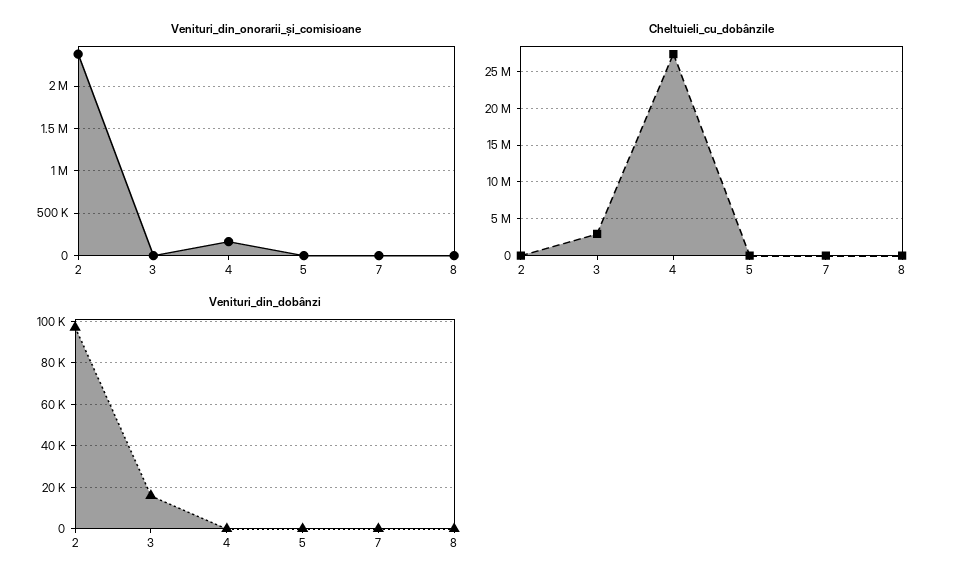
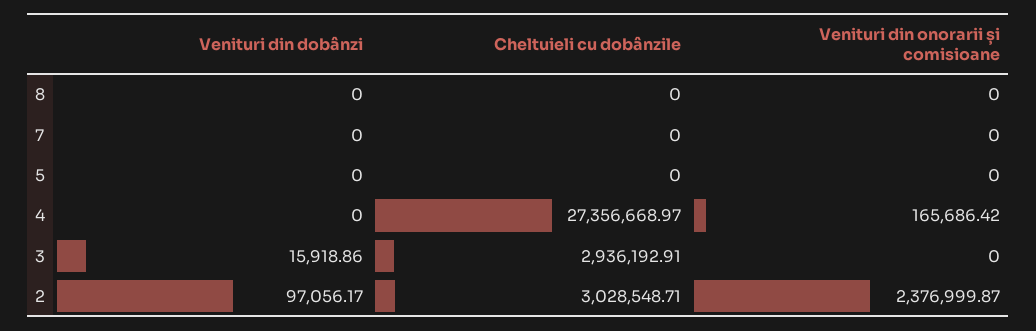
  {
    "Venituri_din_onorarii_și_comisioane": {
      "2": 2376999.87,
      "3": 0,
      "4": 165686.42,
      "5": 0,
      "7": 0,
      "8": 0
    },
    "Cheltuieli_cu_dobânzile": {
-     "2": 0,
+     "2": 3028548.71,
      "3": 2936192.91,
      "4": 27356668.97,
      "5": 0,
      "7": 0,
      "8": 0
    },
    "Venituri_din_dobânzi": {
      "2": 97056.17,
      "3": 15918.86,
      "4": 0,
      "5": 0,
      "7": 0,
      "8": 0
    }
  }

